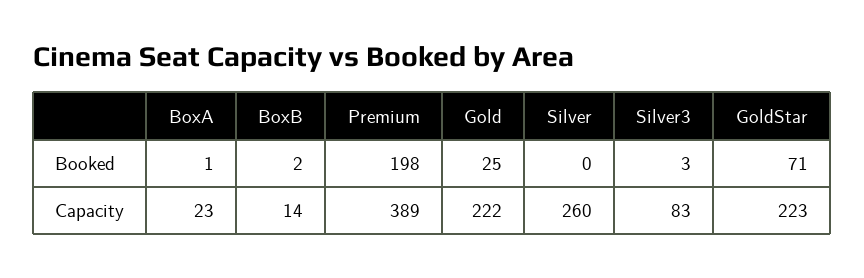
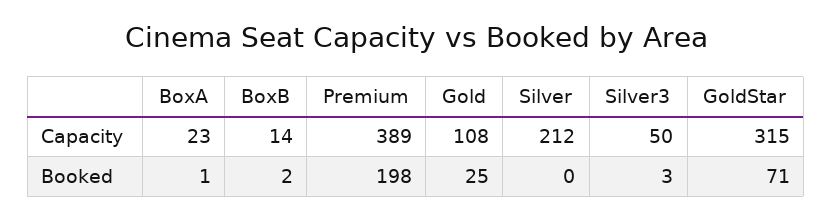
  {
    "BoxA": {
      "Booked": 1,
      "Capacity": 23
    },
    "BoxB": {
      "Booked": 2,
      "Capacity": 14
    },
    "Premium": {
      "Booked": 198,
      "Capacity": 389
    },
    "Gold": {
      "Booked": 25,
-     "Capacity": 222
+     "Capacity": 108
    },
    "Silver": {
      "Booked": 0,
-     "Capacity": 260
+     "Capacity": 212
    },
    "Silver3": {
      "Booked": 3,
-     "Capacity": 83
+     "Capacity": 50
    },
    "GoldStar": {
      "Booked": 71,
-     "Capacity": 223
+     "Capacity": 315
    }
  }

